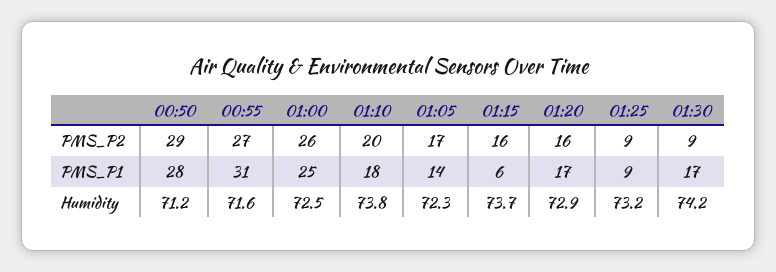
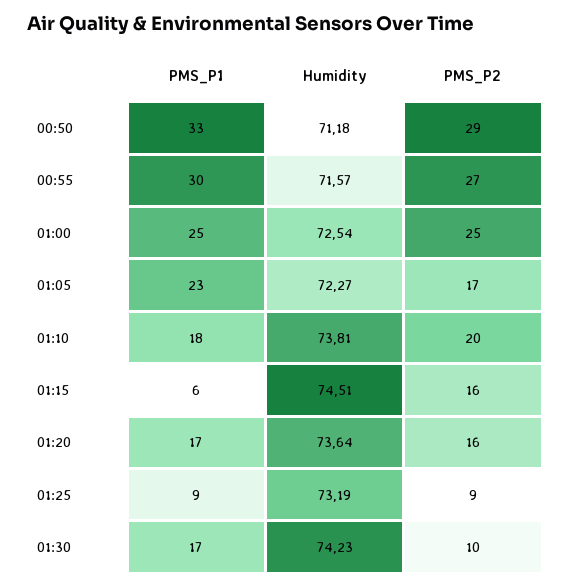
  {
    "00:50": {
      "PMS_P2": 29,
-     "PMS_P1": 28,
+     "PMS_P1": 33,
      "Humidity": 71.18
    },
    "00:55": {
      "PMS_P2": 27,
-     "PMS_P1": 31,
+     "PMS_P1": 30,
      "Humidity": 71.57
    },
    "01:00": {
-     "PMS_P2": 26,
+     "PMS_P2": 25,
      "PMS_P1": 25,
      "Humidity": 72.54
    },
    "01:10": {
      "PMS_P2": 20,
      "PMS_P1": 18,
      "Humidity": 73.81
    },
    "01:05": {
      "PMS_P2": 17,
-     "PMS_P1": 14,
+     "PMS_P1": 23,
      "Humidity": 72.27
    },
    "01:15": {
      "PMS_P2": 16,
      "PMS_P1": 6,
-     "Humidity": 73.7
+     "Humidity": 74.51
    },
    "01:20": {
      "PMS_P2": 16,
      "PMS_P1": 17,
-     "Humidity": 72.9
+     "Humidity": 73.64
    },
    "01:25": {
      "PMS_P2": 9,
      "PMS_P1": 9,
      "Humidity": 73.19
    },
    "01:30": {
-     "PMS_P2": 9,
+     "PMS_P2": 10,
      "PMS_P1": 17,
      "Humidity": 74.23
    }
  }

